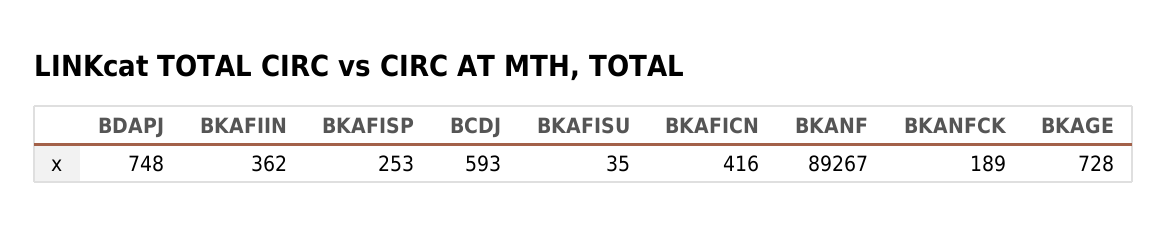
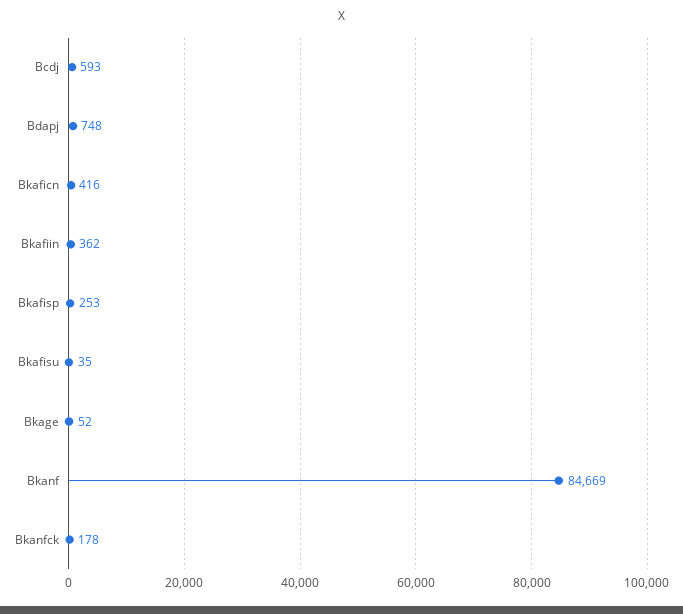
  {
    "BDAPJ": 748,
    "BKAFIIN": 362,
    "BKAFISP": 253,
    "BCDJ": 593,
    "BKAFISU": 35,
    "BKAFICN": 416,
-   "BKANF": 89267,
+   "BKANF": 84669,
-   "BKANFCK": 189,
+   "BKANFCK": 178,
-   "BKAGE": 728
+   "BKAGE": 52
  }

